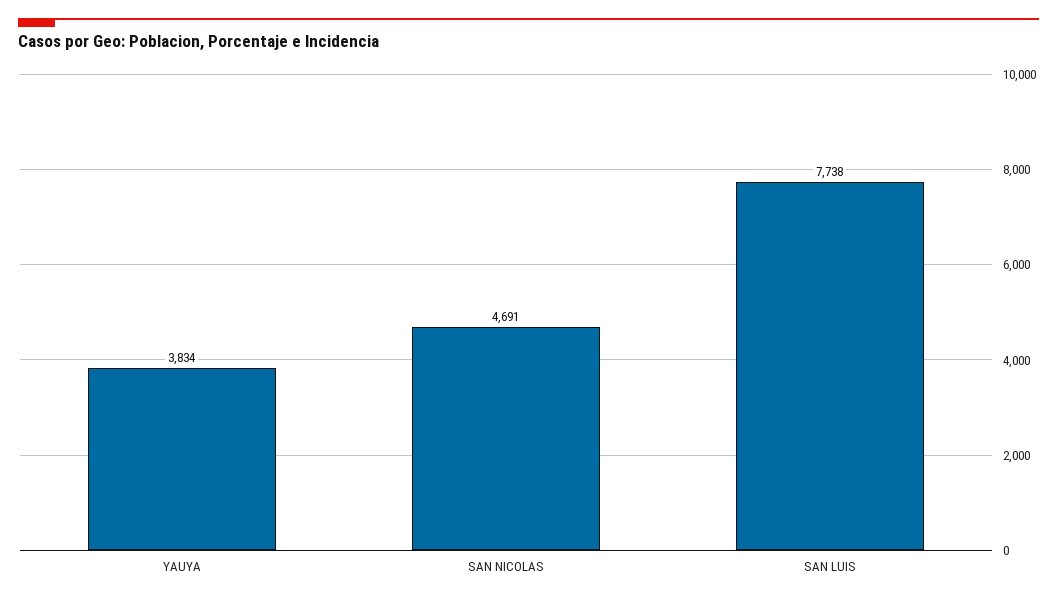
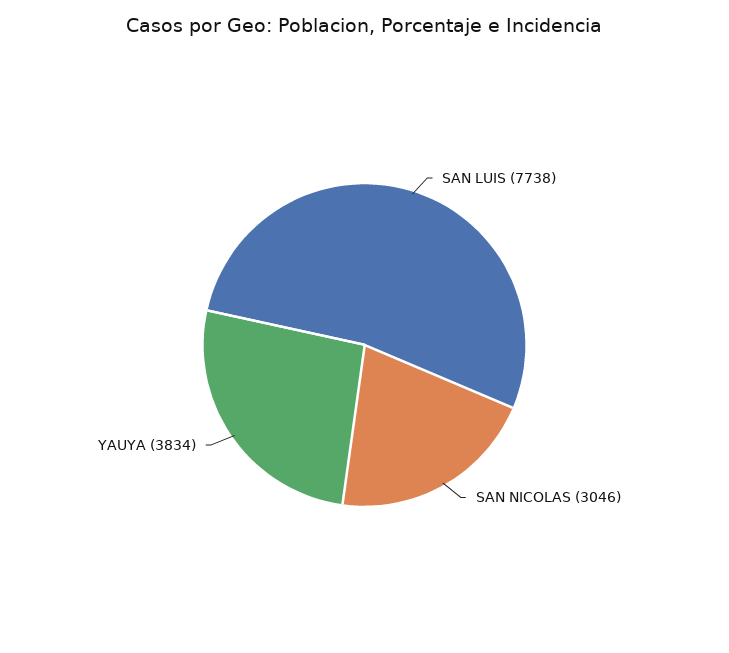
  {
    "YAUYA": 3834,
-   "SAN NICOLAS": 4691,
+   "SAN NICOLAS": 3046,
    "SAN LUIS": 7738
  }

